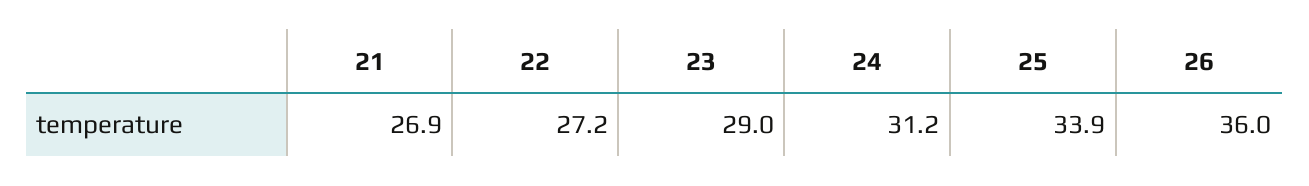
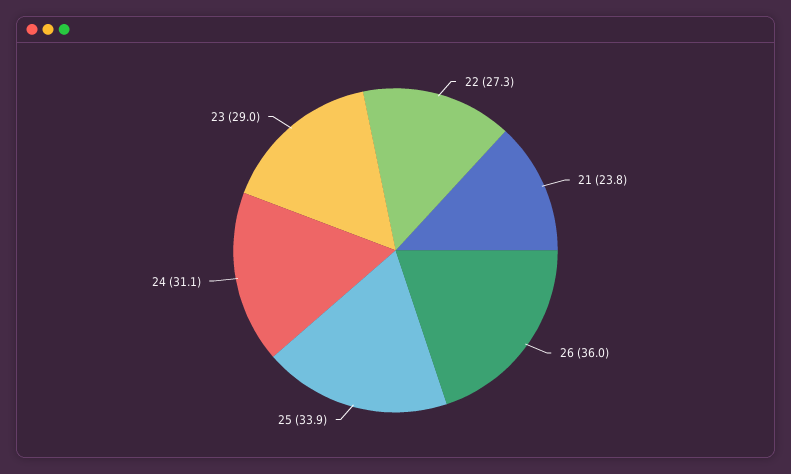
  {
-   "21": 26.9,
+   "21": 23.8,
-   "22": 27.2,
+   "22": 27.3,
    "23": 29,
-   "24": 31.2,
+   "24": 31.1,
    "25": 33.9,
    "26": 36
  }

